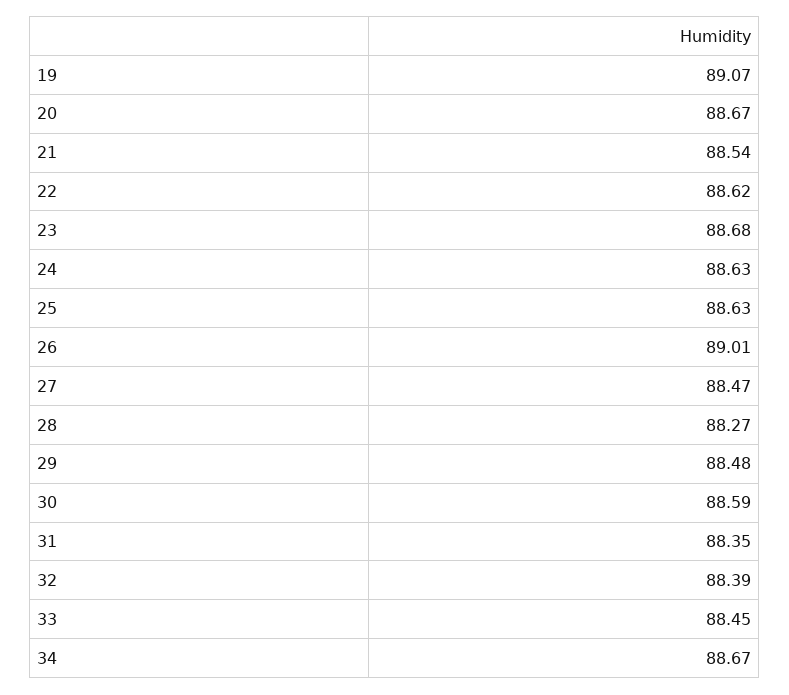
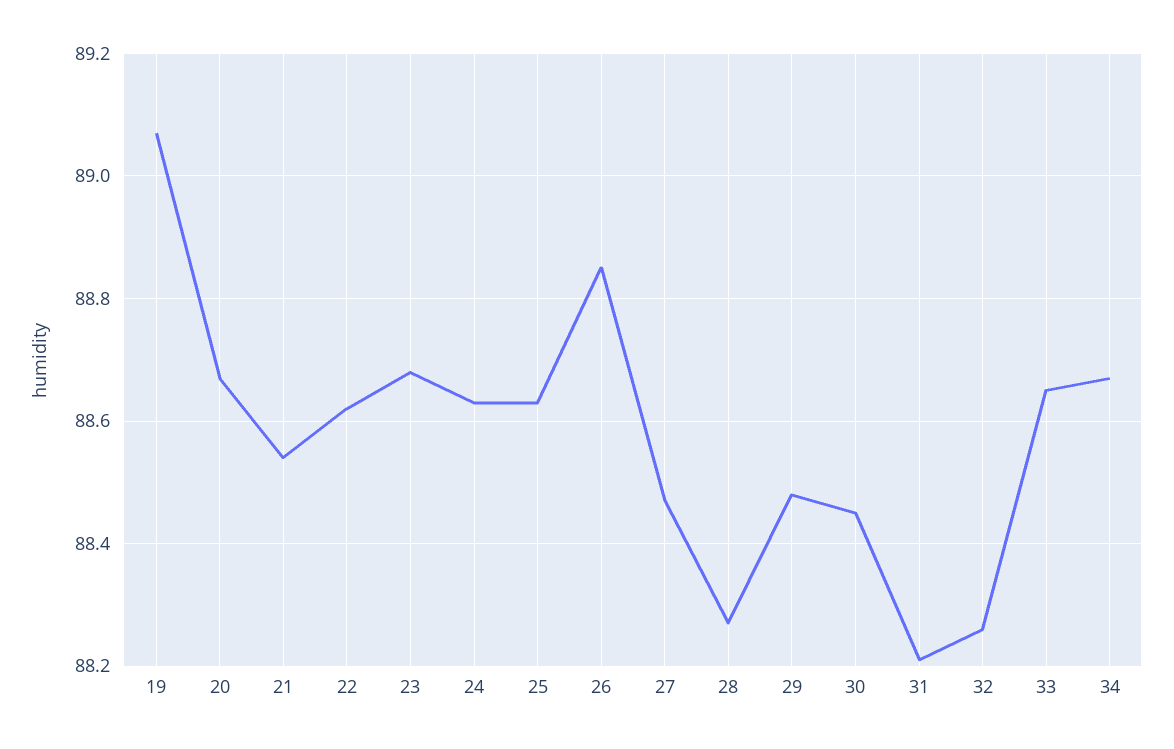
  {
    "19": 89.07,
    "20": 88.67,
    "21": 88.54,
    "22": 88.62,
    "23": 88.68,
    "24": 88.63,
    "25": 88.63,
-   "26": 89.01,
+   "26": 88.85,
    "27": 88.47,
    "28": 88.27,
    "29": 88.48,
-   "30": 88.59,
+   "30": 88.45,
-   "31": 88.35,
+   "31": 88.2,
-   "32": 88.39,
+   "32": 88.25,
-   "33": 88.45,
+   "33": 88.65,
    "34": 88.67
  }

